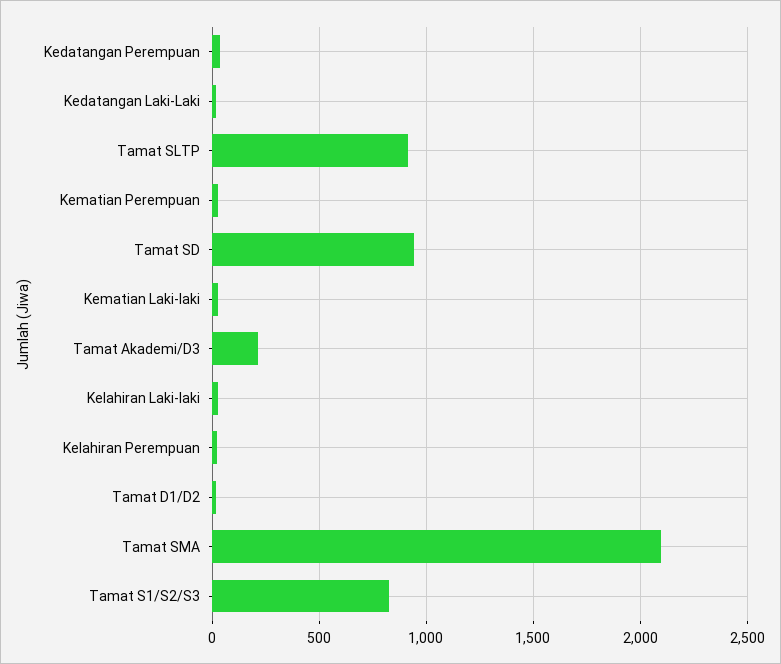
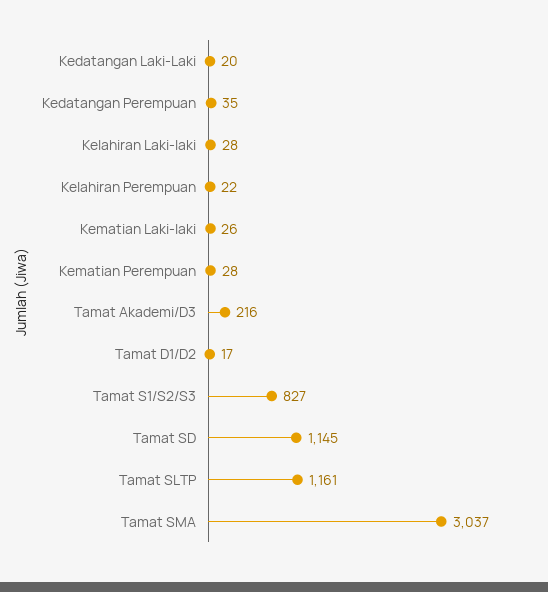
  {
    "Kedatangan Perempuan": 35,
    "Kedatangan Laki-Laki": 20,
-   "Tamat SLTP": 900,
+   "Tamat SLTP": 1161,
    "Kematian Perempuan": 28,
-   "Tamat SD": 950,
+   "Tamat SD": 1145,
    "Kematian Laki-laki": 26,
    "Tamat Akademi/D3": 216,
    "Kelahiran Laki-laki": 28,
    "Kelahiran Perempuan": 22,
    "Tamat D1/D2": 17,
-   "Tamat SMA": 2100,
+   "Tamat SMA": 3037,
    "Tamat S1/S2/S3": 827
  }

